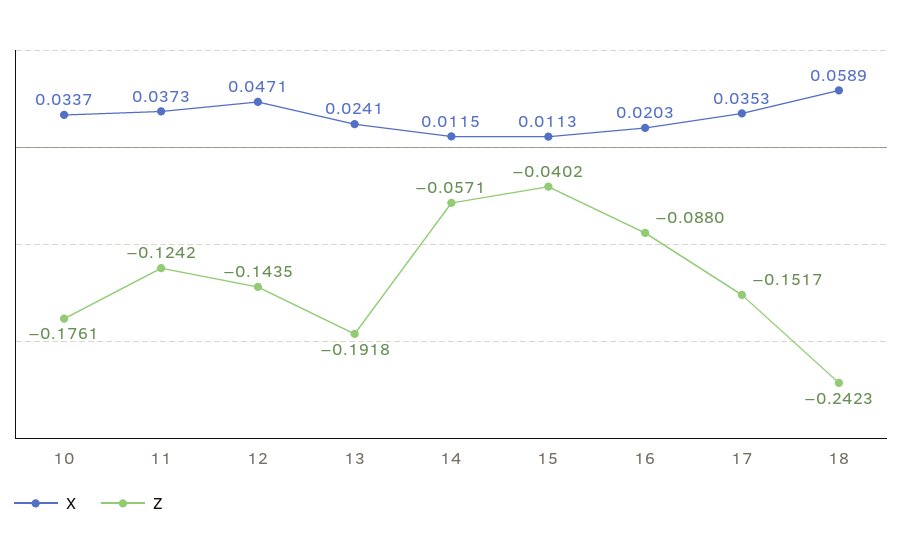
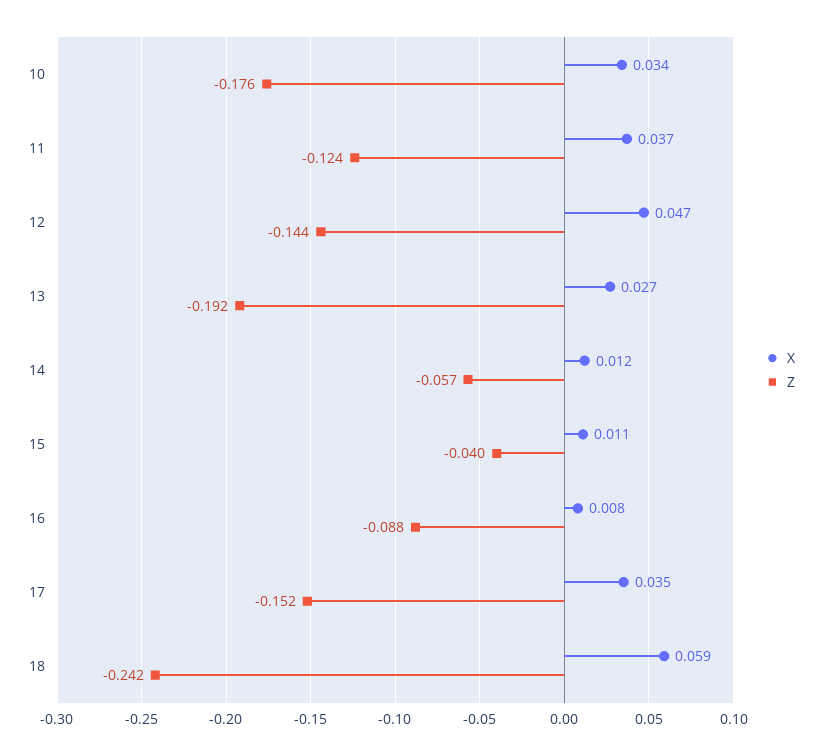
  {
    "X": {
      "10": 0.0337,
      "11": 0.0373,
      "12": 0.0471,
-     "13": 0.0241,
+     "13": 0.027,
      "14": 0.0115,
      "15": 0.0113,
-     "16": 0.0203,
+     "16": 0.008,
      "17": 0.0353,
      "18": 0.0589
    },
    "Z": {
      "10": -0.1761,
      "11": -0.1242,
      "12": -0.1435,
      "13": -0.1918,
      "14": -0.0571,
      "15": -0.0402,
      "16": -0.088,
      "17": -0.1517,
      "18": -0.2423
    }
  }

